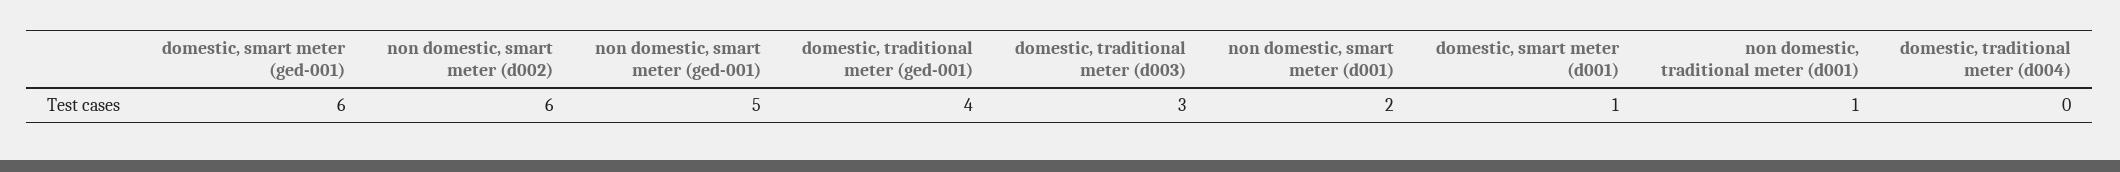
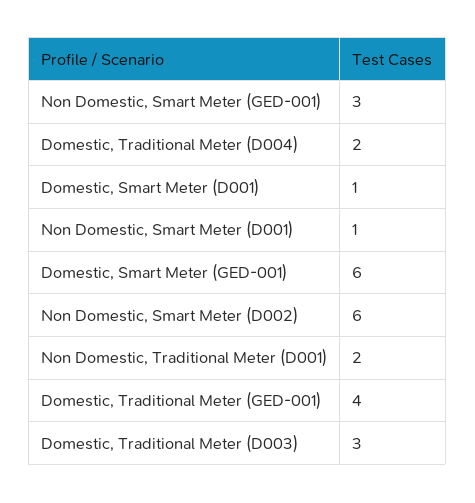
  {
    "domestic, smart meter (ged-001)": 6,
    "non domestic, smart meter (d002)": 6,
-   "non domestic, smart meter (ged-001)": 5,
+   "non domestic, smart meter (ged-001)": 3,
    "domestic, traditional meter (ged-001)": 4,
    "domestic, traditional meter (d003)": 3,
-   "non domestic, smart meter (d001)": 2,
+   "non domestic, smart meter (d001)": 1,
    "domestic, smart meter (d001)": 1,
-   "non domestic, traditional meter (d001)": 1,
+   "non domestic, traditional meter (d001)": 2,
-   "domestic, traditional meter (d004)": 0
+   "domestic, traditional meter (d004)": 2
  }

